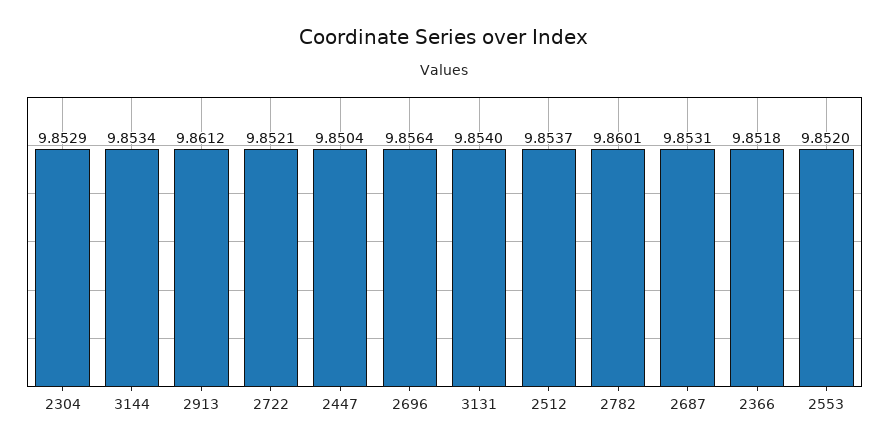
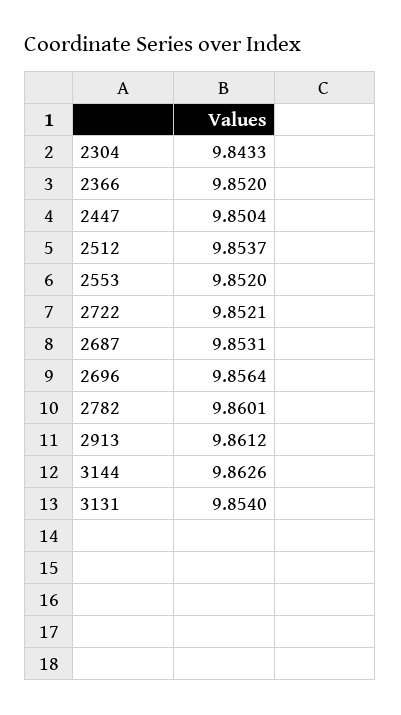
  {
-   "2304": 9.8529,
+   "2304": 9.8433,
-   "3144": 9.8534,
+   "3144": 9.8626,
    "2913": 9.8612,
    "2722": 9.8521,
    "2447": 9.8504,
    "2696": 9.8564,
    "3131": 9.854,
    "2512": 9.8537,
    "2782": 9.8601,
    "2687": 9.8531,
-   "2366": 9.8518,
+   "2366": 9.852,
    "2553": 9.852
  }

